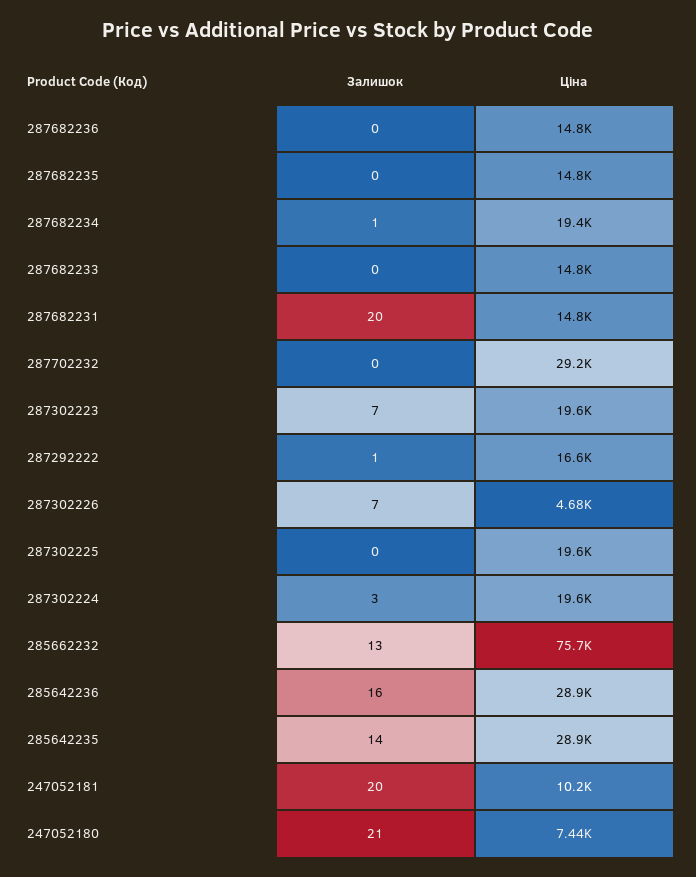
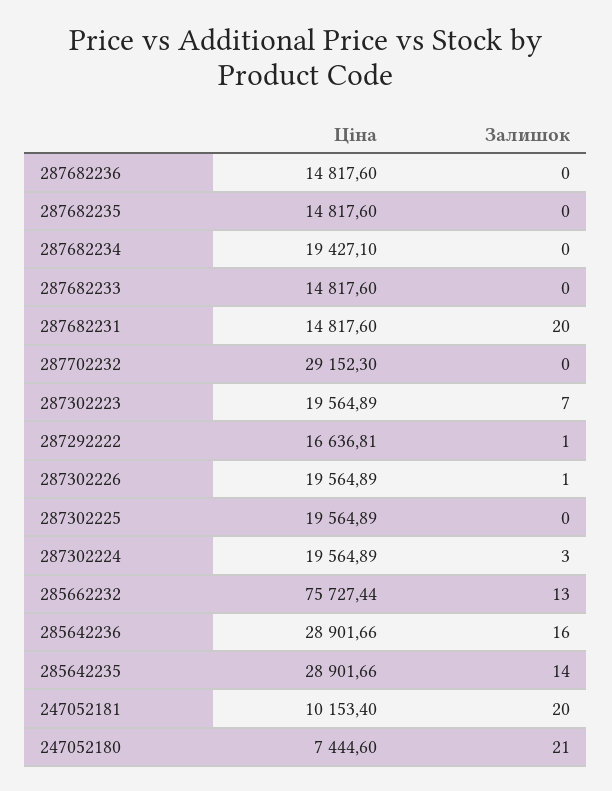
  {
    "Залишок": {
      "287682236": 0,
      "287682235": 0,
-     "287682234": 1,
+     "287682234": 0,
      "287682233": 0,
      "287682231": 20,
      "287702232": 0,
      "287302223": 7,
      "287292222": 1,
-     "287302226": 7,
+     "287302226": 1,
      "287302225": 0,
      "287302224": 3,
      "285662232": 13,
      "285642236": 16,
      "285642235": 14,
      "247052181": 20,
      "247052180": 21
    },
    "Ціна": {
      "287682236": 14817.6,
      "287682235": 14817.6,
      "287682234": 19427.1,
      "287682233": 14817.6,
      "287682231": 14817.6,
      "287702232": 29152.3,
      "287302223": 19564.89,
      "287292222": 16636.81,
-     "287302226": 4680,
+     "287302226": 19564.89,
      "287302225": 19564.89,
      "287302224": 19564.89,
      "285662232": 75727.44,
      "285642236": 28901.66,
      "285642235": 28901.66,
      "247052181": 10153.4,
      "247052180": 7444.6
    }
  }

